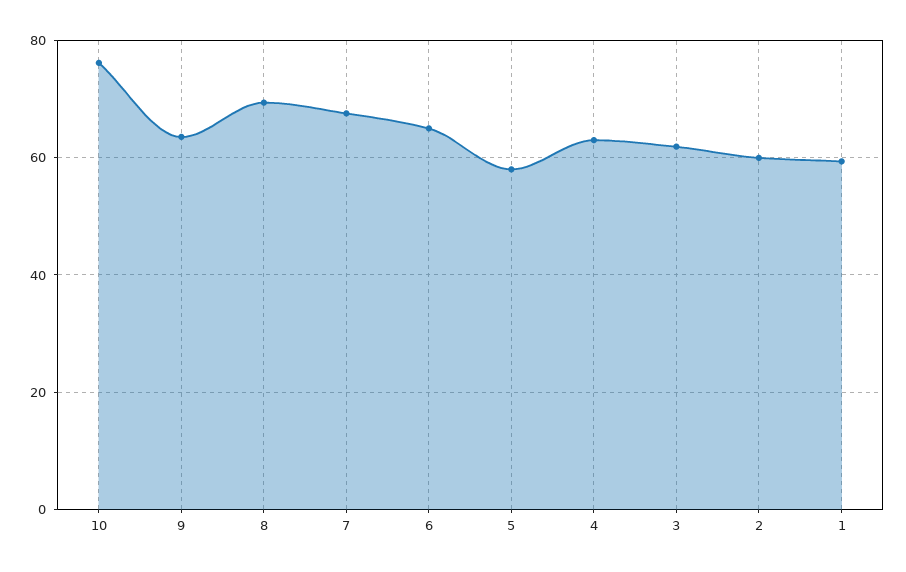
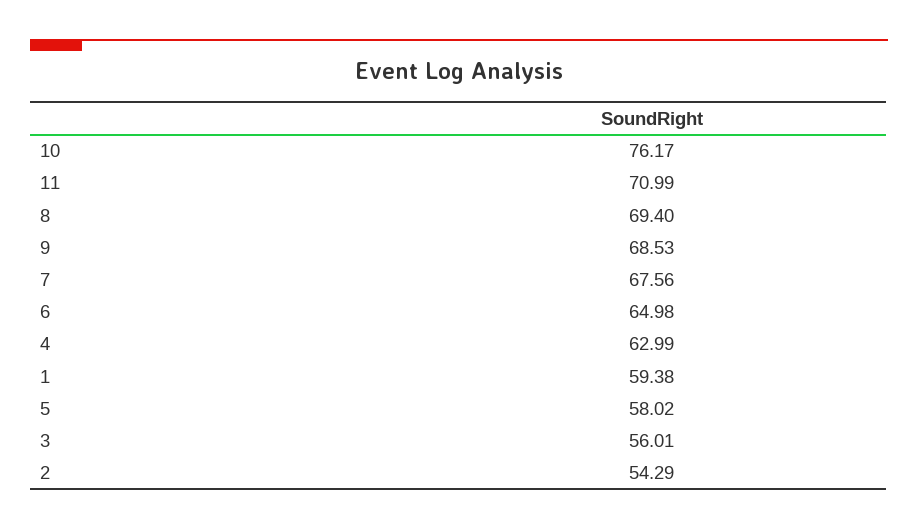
  {
    "10": 76.17,
-   "9": 64,
+   "9": 68.53,
    "8": 69.4,
    "7": 67.56,
    "6": 64.98,
    "5": 58.02,
    "4": 62.99,
-   "3": 62,
+   "3": 56.01,
-   "2": 60,
+   "2": 54.29,
-   "1": 59.38
+   "1": 59.38,
+   "11": 70.99
  }

